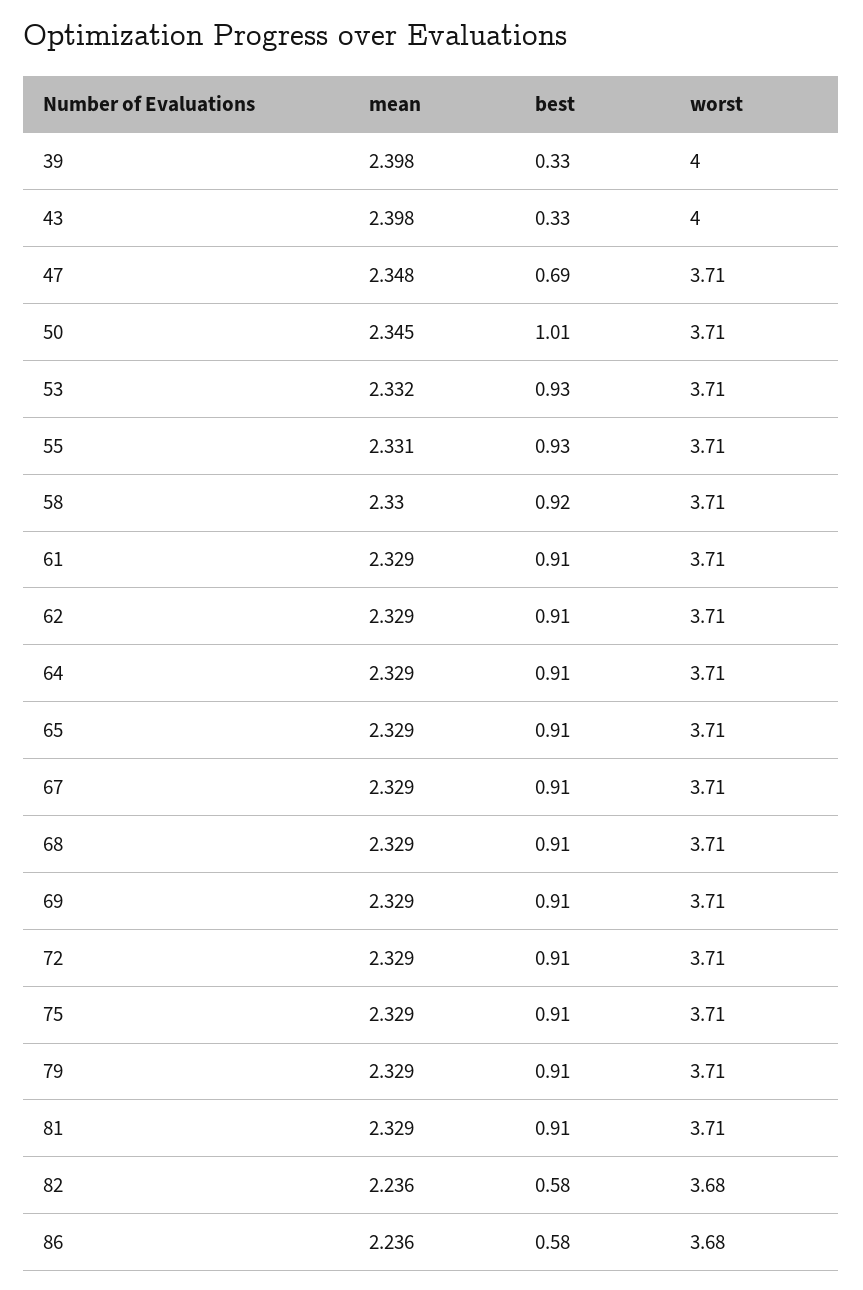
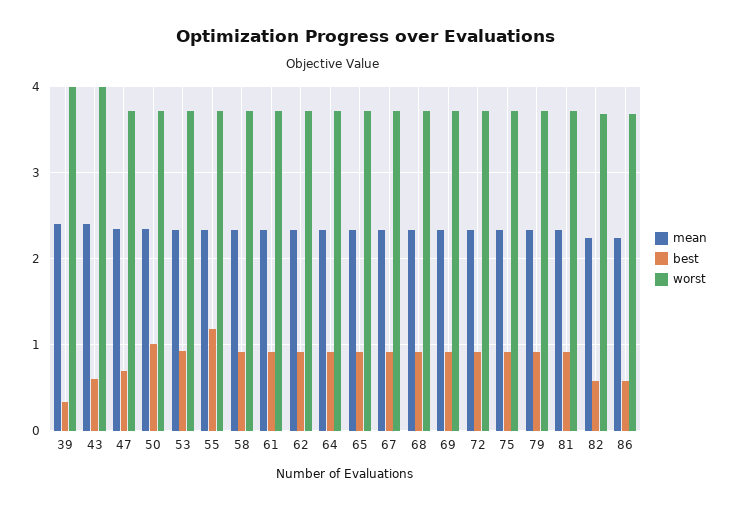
  {
    "mean": {
      "39": 2.398,
      "43": 2.398,
      "47": 2.348,
      "50": 2.345,
      "53": 2.332,
      "55": 2.331,
      "58": 2.33,
      "61": 2.329,
      "62": 2.329,
      "64": 2.329,
      "65": 2.329,
      "67": 2.329,
      "68": 2.329,
      "69": 2.329,
      "72": 2.329,
      "75": 2.329,
      "79": 2.329,
      "81": 2.329,
      "82": 2.236,
      "86": 2.236
    },
    "best": {
      "39": 0.33,
-     "43": 0.33,
+     "43": 0.6,
      "47": 0.69,
      "50": 1.01,
      "53": 0.93,
-     "55": 0.93,
+     "55": 1.2,
      "58": 0.92,
      "61": 0.91,
      "62": 0.91,
      "64": 0.91,
      "65": 0.91,
      "67": 0.91,
      "68": 0.91,
      "69": 0.91,
      "72": 0.91,
      "75": 0.91,
      "79": 0.91,
      "81": 0.91,
      "82": 0.58,
      "86": 0.58
    },
    "worst": {
      "39": 4,
      "43": 4,
      "47": 3.71,
      "50": 3.71,
      "53": 3.71,
      "55": 3.71,
      "58": 3.71,
      "61": 3.71,
      "62": 3.71,
      "64": 3.71,
      "65": 3.71,
      "67": 3.71,
      "68": 3.71,
      "69": 3.71,
      "72": 3.71,
      "75": 3.71,
      "79": 3.71,
      "81": 3.71,
      "82": 3.68,
      "86": 3.68
    }
  }

